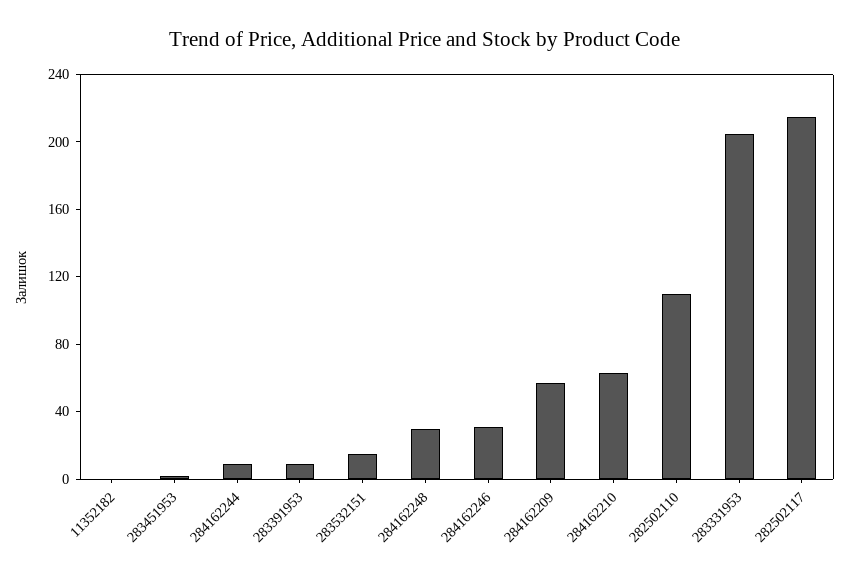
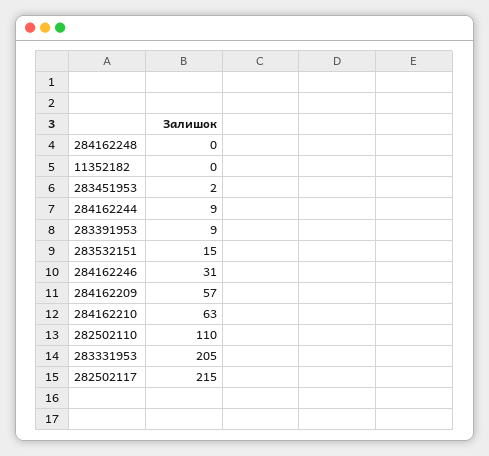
  {
    "11352182": 0,
    "283451953": 2,
    "284162244": 9,
    "283391953": 9,
    "283532151": 15,
-   "284162248": 30,
+   "284162248": 0,
    "284162246": 31,
    "284162209": 57,
    "284162210": 63,
    "282502110": 110,
    "283331953": 205,
    "282502117": 215
  }

